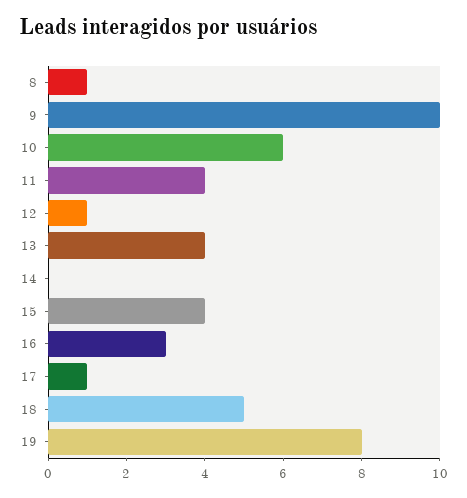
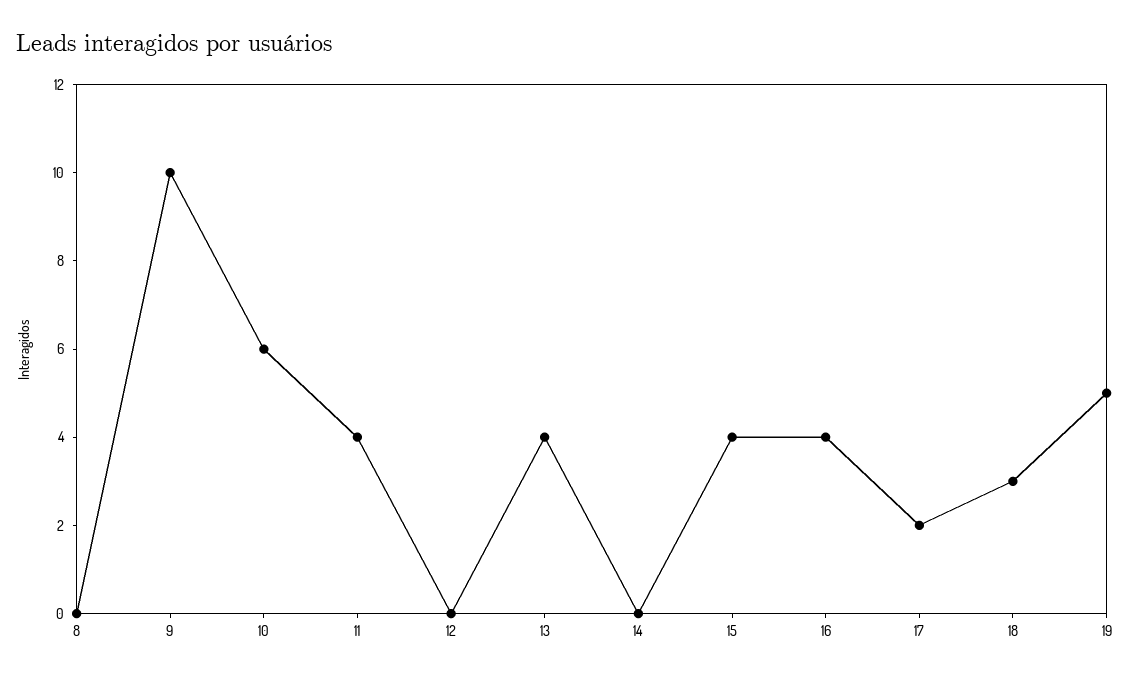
  {
-   "8": 1,
+   "8": 0,
    "9": 10,
    "10": 6,
    "11": 4,
-   "12": 1,
+   "12": 0,
    "13": 4,
    "14": 0,
    "15": 4,
-   "16": 3,
+   "16": 4,
-   "17": 1,
+   "17": 2,
-   "18": 5,
+   "18": 3,
-   "19": 8
+   "19": 5
  }

